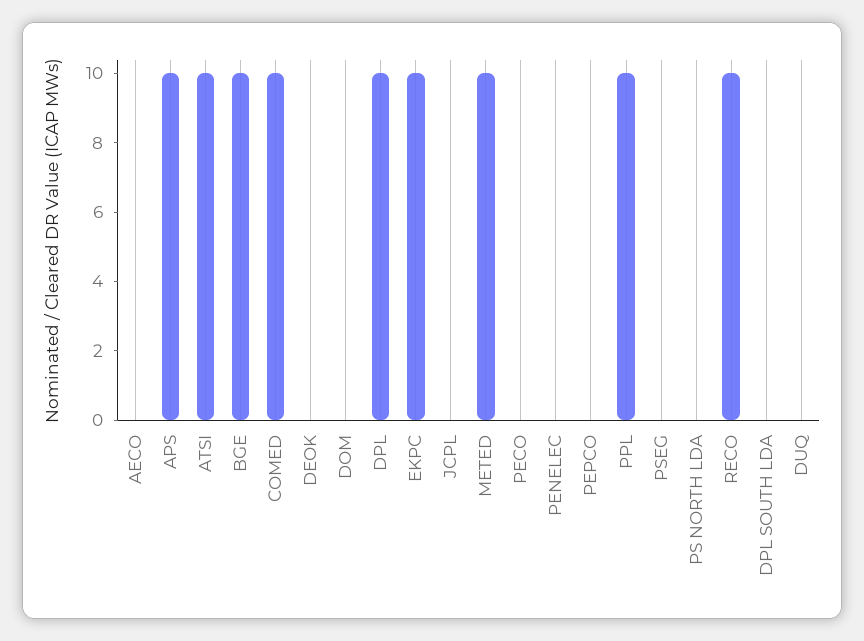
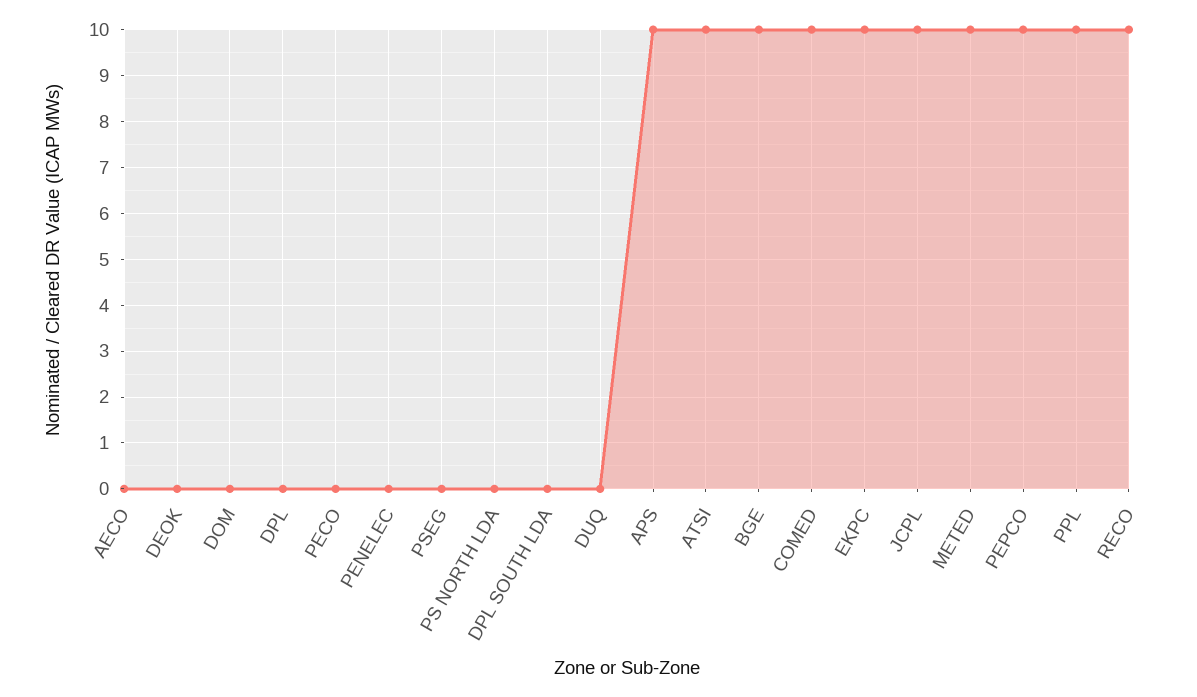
  {
    "AECO": 0,
    "APS": 10,
    "ATSI": 10,
    "BGE": 10,
    "COMED": 10,
    "DEOK": 0,
    "DOM": 0,
-   "DPL": 10,
+   "DPL": 0,
    "EKPC": 10,
-   "JCPL": 0,
+   "JCPL": 10,
    "METED": 10,
    "PECO": 0,
    "PENELEC": 0,
-   "PEPCO": 0,
+   "PEPCO": 10,
    "PPL": 10,
    "PSEG": 0,
    "PS NORTH LDA": 0,
    "RECO": 10,
    "DPL SOUTH LDA": 0,
    "DUQ": 0
  }

